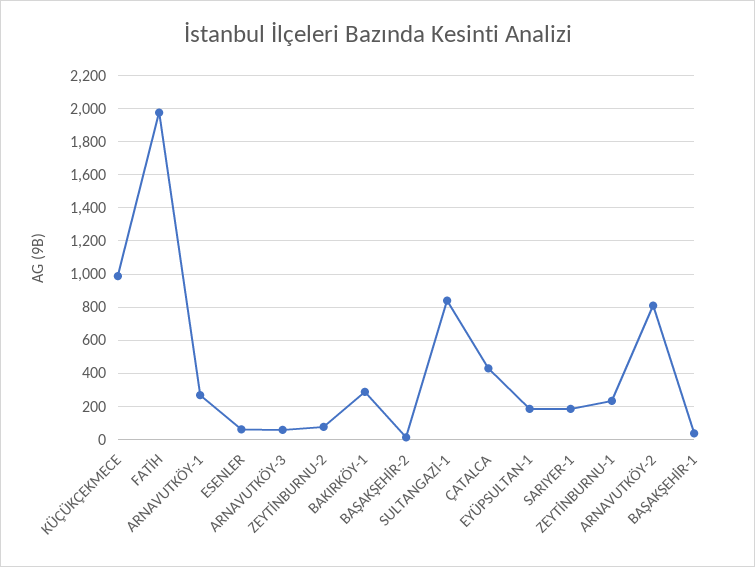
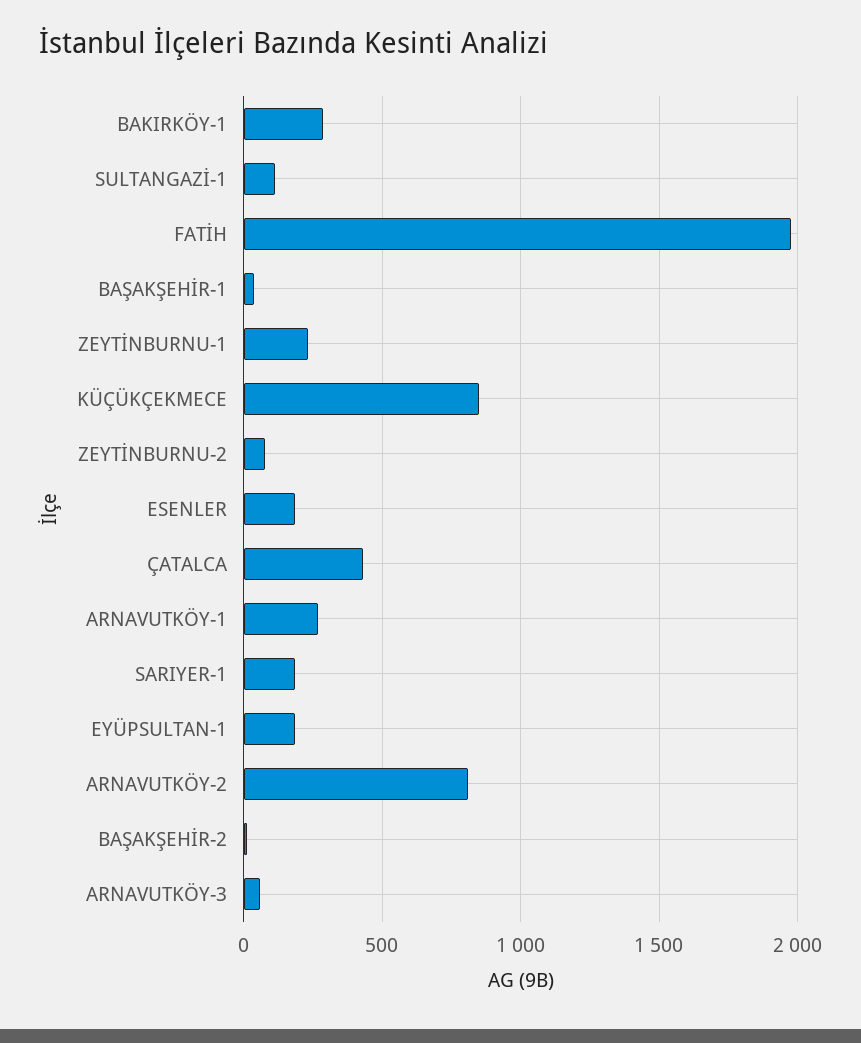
  {
-   "KÜÇÜKÇEKMECE": 1000,
+   "KÜÇÜKÇEKMECE": 850,
    "FATİH": 2000,
    "ARNAVUTKÖY-1": 250,
-   "ESENLER": 50,
+   "ESENLER": 200,
    "ARNAVUTKÖY-3": 50,
    "ZEYTİNBURNU-2": 100,
    "BAKIRKÖY-1": 300,
    "BAŞAKŞEHİR-2": 0,
-   "SULTANGAZİ-1": 850,
+   "SULTANGAZİ-1": 100,
    "ÇATALCA": 450,
    "EYÜPSULTAN-1": 200,
    "SARIYER-1": 200,
    "ZEYTİNBURNU-1": 250,
    "ARNAVUTKÖY-2": 800,
    "BAŞAKŞEHİR-1": 50
  }

